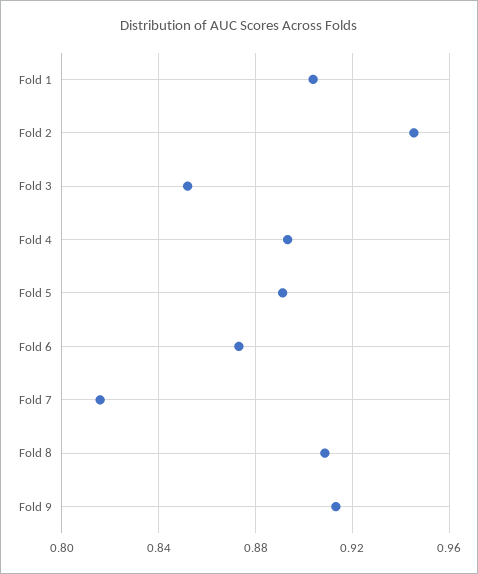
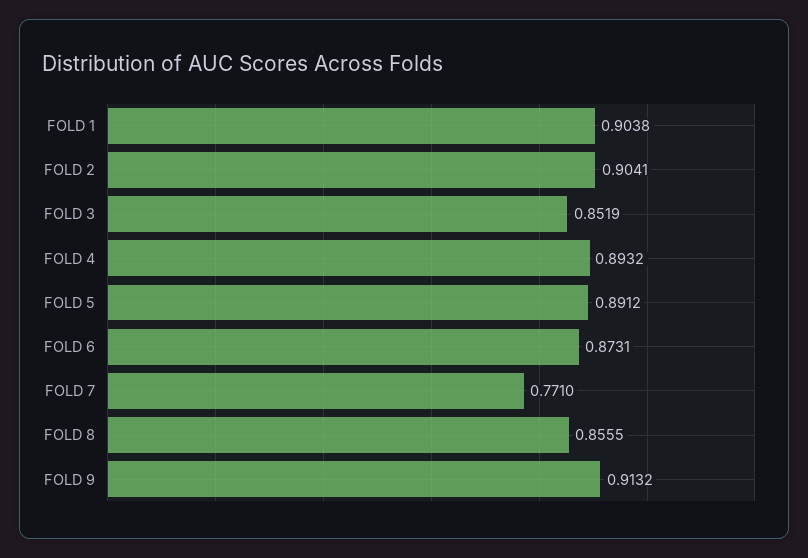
  {
    "Fold 1": 0.9038,
-   "Fold 2": 0.945,
+   "Fold 2": 0.9041,
    "Fold 3": 0.8519,
    "Fold 4": 0.8932,
    "Fold 5": 0.8912,
    "Fold 6": 0.8731,
-   "Fold 7": 0.815,
+   "Fold 7": 0.771,
-   "Fold 8": 0.91,
+   "Fold 8": 0.8555,
    "Fold 9": 0.9132
  }

